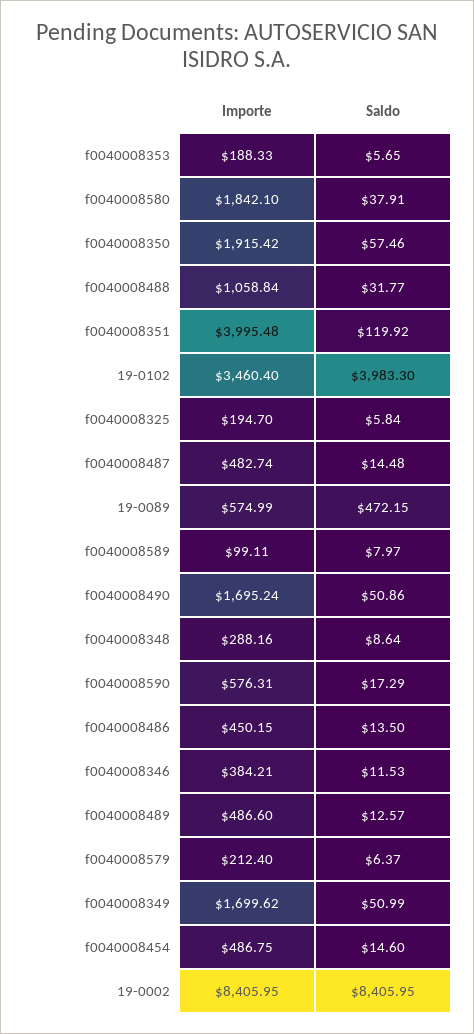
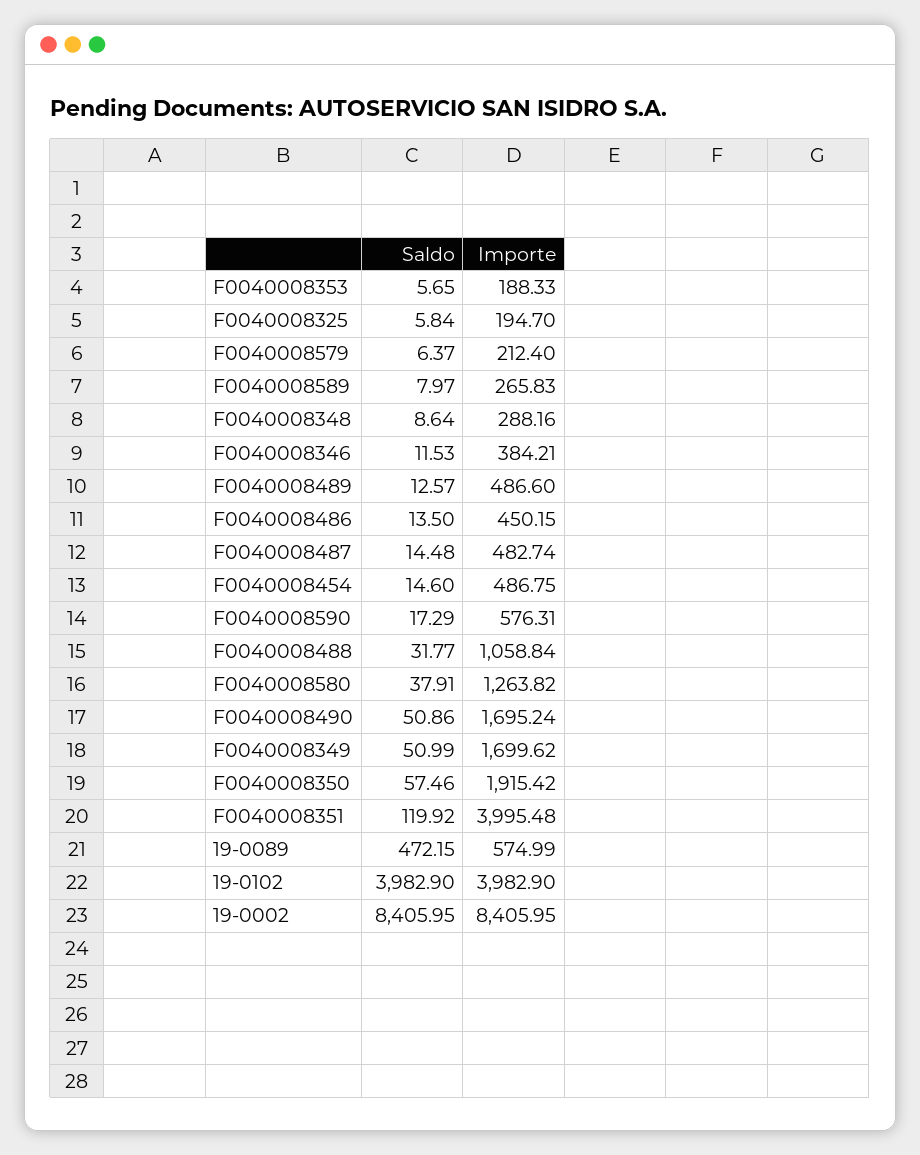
  {
    "Importe": {
      "f0040008353": 188.33,
-     "f0040008580": 1842.1,
+     "f0040008580": 1263.82,
      "f0040008350": 1915.42,
      "f0040008488": 1058.84,
      "f0040008351": 3995.48,
-     "19-0102": 3460.4,
+     "19-0102": 3982.9,
      "f0040008325": 194.7,
      "f0040008487": 482.74,
      "19-0089": 574.99,
-     "f0040008589": 99.11,
+     "f0040008589": 265.83,
      "f0040008490": 1695.24,
      "f0040008348": 288.16,
      "f0040008590": 576.31,
      "f0040008486": 450.15,
      "f0040008346": 384.21,
      "f0040008489": 486.6,
      "f0040008579": 212.4,
      "f0040008349": 1699.62,
      "f0040008454": 486.75,
      "19-0002": 8405.95
    },
    "Saldo": {
      "f0040008353": 5.65,
      "f0040008580": 37.91,
      "f0040008350": 57.46,
      "f0040008488": 31.77,
      "f0040008351": 119.92,
-     "19-0102": 3983.3,
+     "19-0102": 3982.9,
      "f0040008325": 5.84,
      "f0040008487": 14.48,
      "19-0089": 472.15,
      "f0040008589": 7.97,
      "f0040008490": 50.86,
      "f0040008348": 8.64,
      "f0040008590": 17.29,
      "f0040008486": 13.5,
      "f0040008346": 11.53,
      "f0040008489": 12.57,
      "f0040008579": 6.37,
      "f0040008349": 50.99,
      "f0040008454": 14.6,
      "19-0002": 8405.95
    }
  }

